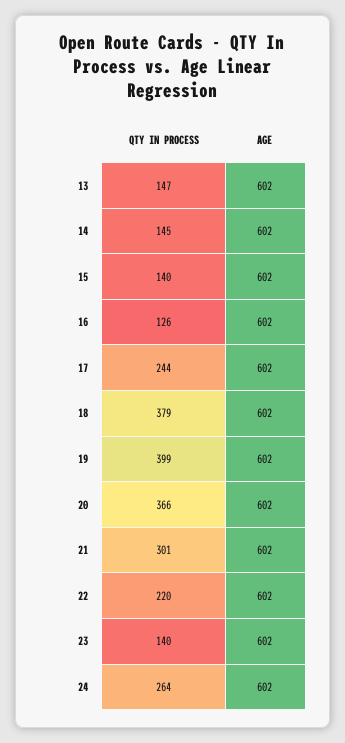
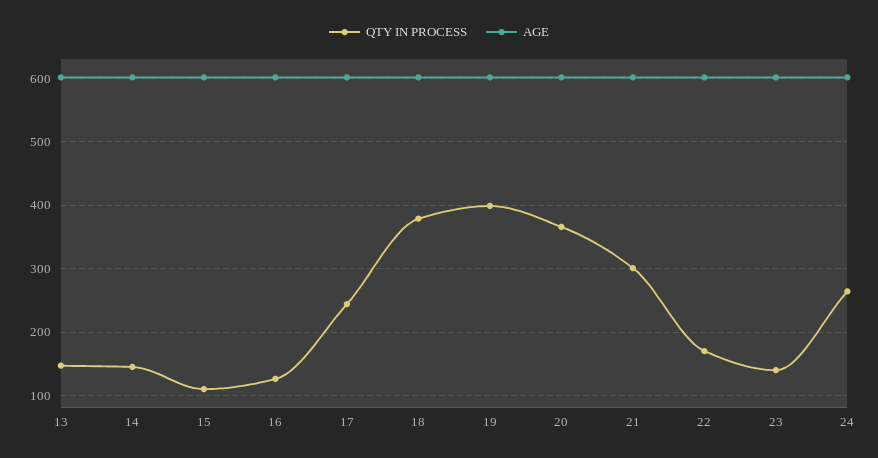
  {
    "QTY IN PROCESS": {
      "13": 147,
      "14": 145,
-     "15": 140,
+     "15": 110,
      "16": 126,
      "17": 244,
      "18": 379,
      "19": 399,
      "20": 366,
      "21": 301,
-     "22": 220,
+     "22": 170,
      "23": 140,
      "24": 264
    },
    "AGE": {
      "13": 602,
      "14": 602,
      "15": 602,
      "16": 602,
      "17": 602,
      "18": 602,
      "19": 602,
      "20": 602,
      "21": 602,
      "22": 602,
      "23": 602,
      "24": 602
    }
  }

